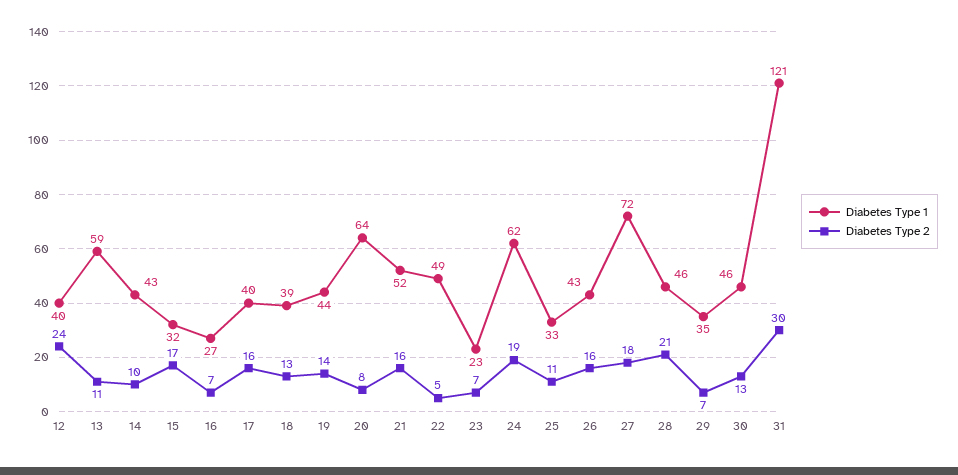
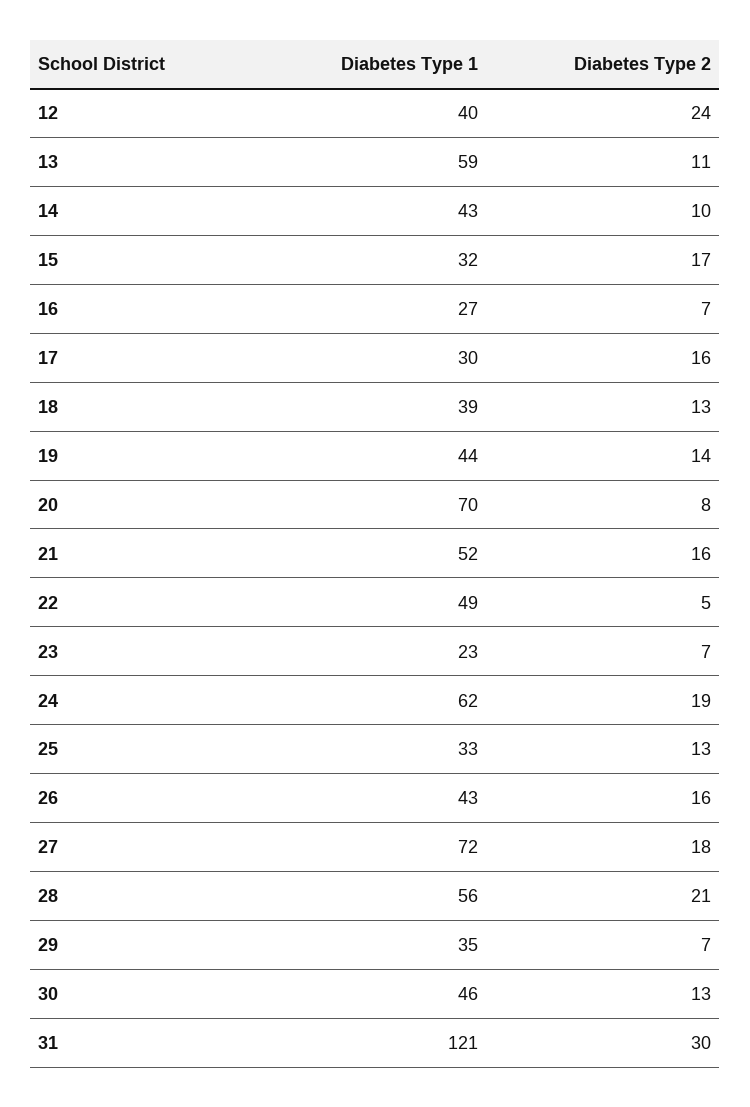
  {
    "Diabetes Type 1": {
      "12": 40,
      "13": 59,
      "14": 43,
      "15": 32,
      "16": 27,
-     "17": 40,
+     "17": 30,
      "18": 39,
      "19": 44,
-     "20": 64,
+     "20": 70,
      "21": 52,
      "22": 49,
      "23": 23,
      "24": 62,
      "25": 33,
      "26": 43,
      "27": 72,
-     "28": 46,
+     "28": 56,
      "29": 35,
      "30": 46,
      "31": 121
    },
    "Diabetes Type 2": {
      "12": 24,
      "13": 11,
      "14": 10,
      "15": 17,
      "16": 7,
      "17": 16,
      "18": 13,
      "19": 14,
      "20": 8,
      "21": 16,
      "22": 5,
      "23": 7,
      "24": 19,
-     "25": 11,
+     "25": 13,
      "26": 16,
      "27": 18,
      "28": 21,
      "29": 7,
      "30": 13,
      "31": 30
    }
  }

